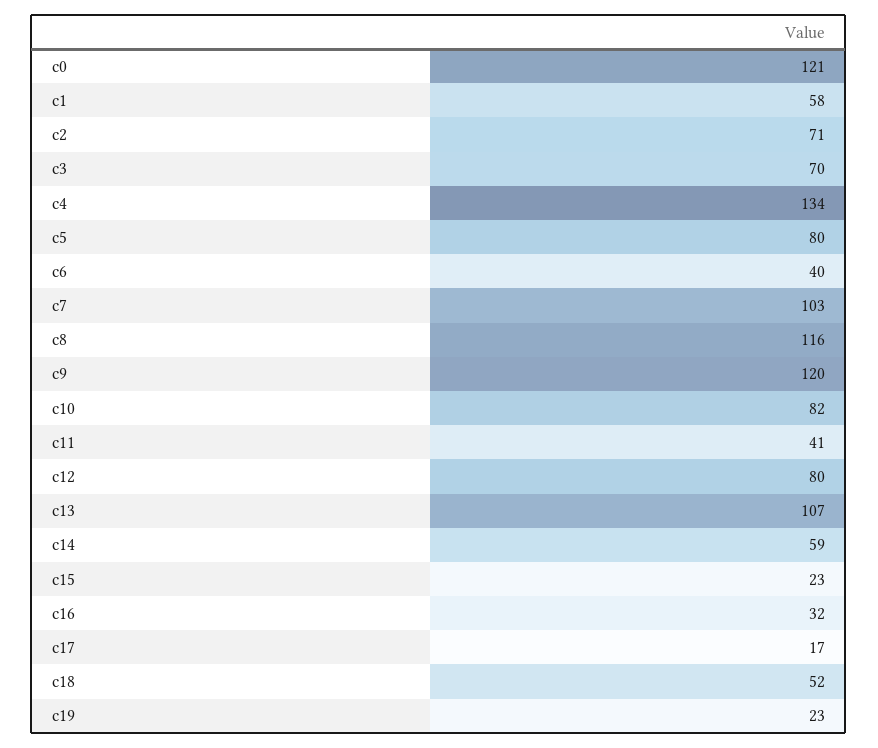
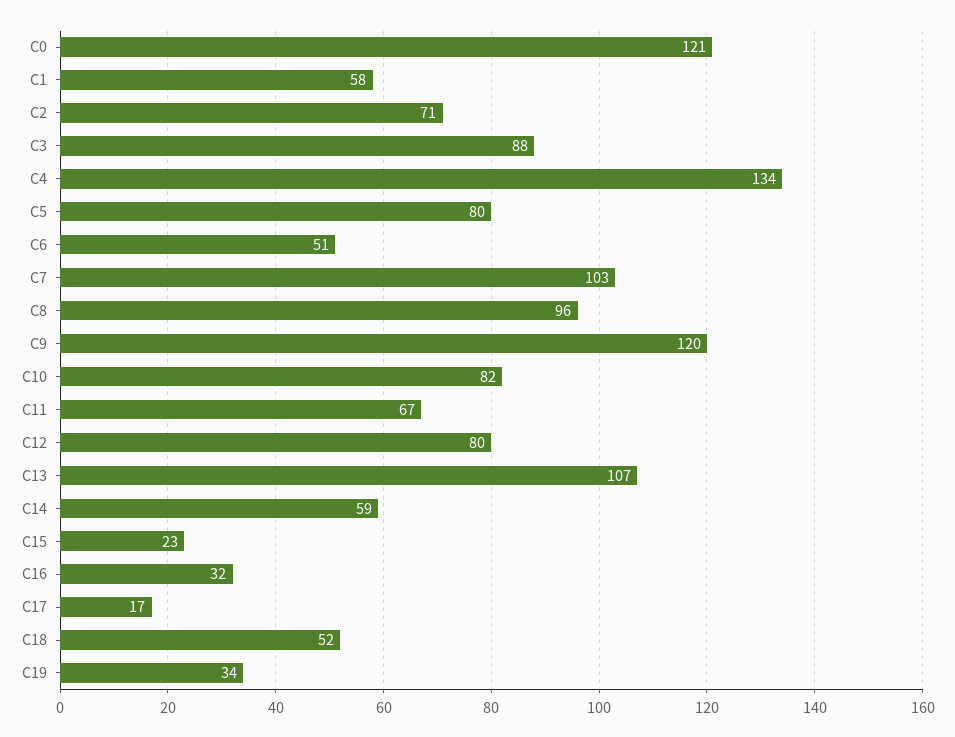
  {
    "c0": 121,
    "c1": 58,
    "c2": 71,
-   "c3": 70,
+   "c3": 88,
    "c4": 134,
    "c5": 80,
-   "c6": 40,
+   "c6": 51,
    "c7": 103,
-   "c8": 116,
+   "c8": 96,
    "c9": 120,
    "c10": 82,
-   "c11": 41,
+   "c11": 67,
    "c12": 80,
    "c13": 107,
    "c14": 59,
    "c15": 23,
    "c16": 32,
    "c17": 17,
    "c18": 52,
-   "c19": 23
+   "c19": 34
  }

